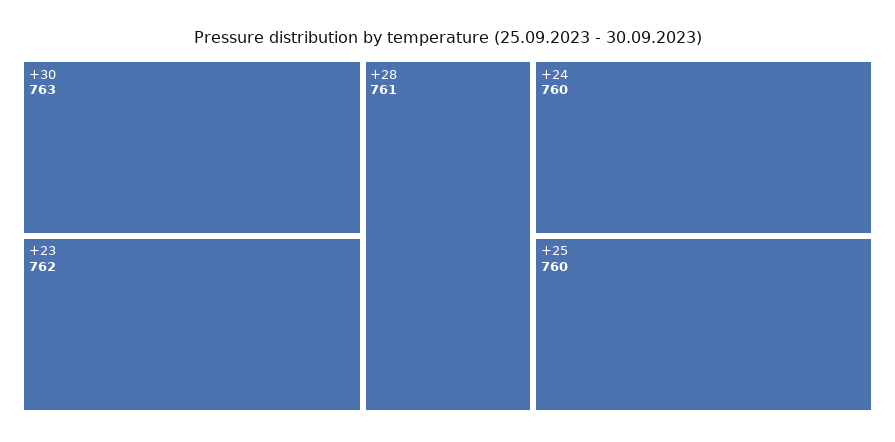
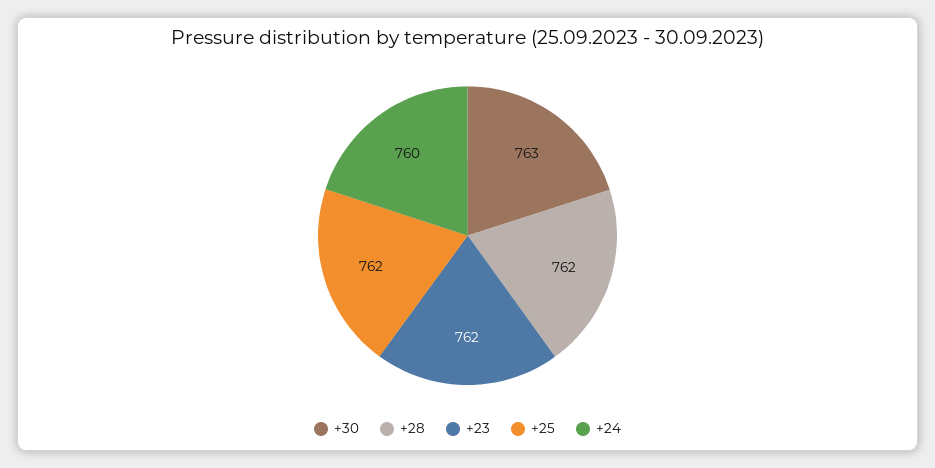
  {
    "+30": 763,
    "+23": 762,
-   "+28": 761,
+   "+28": 762,
    "+24": 760,
-   "+25": 760
+   "+25": 762
  }

